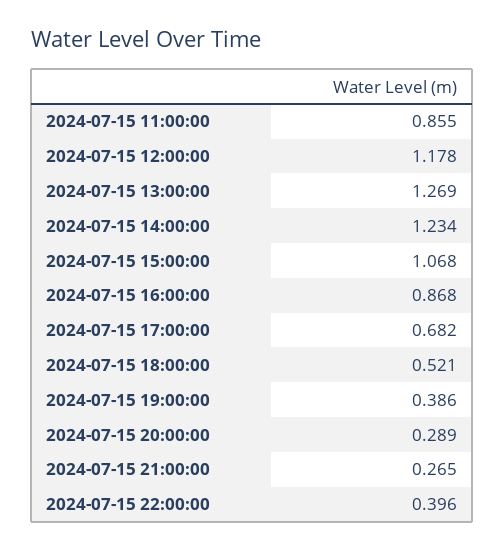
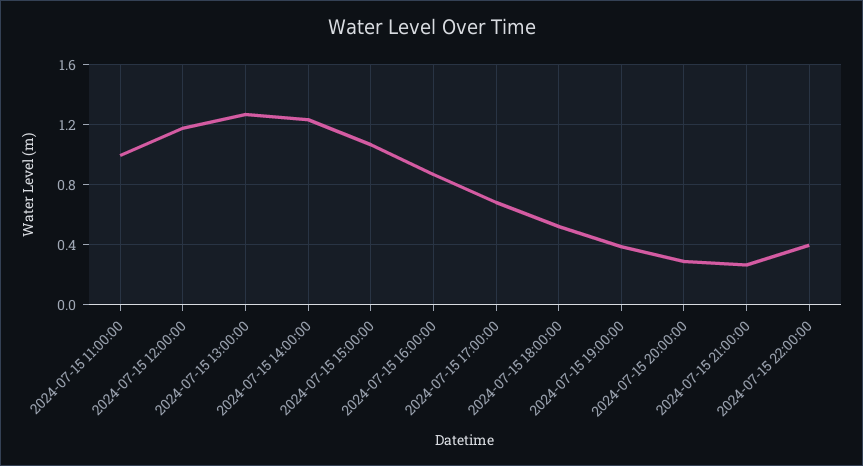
  {
-   "2024-07-15 11:00:00": 0.855,
+   "2024-07-15 11:00:00": 1,
    "2024-07-15 12:00:00": 1.178,
    "2024-07-15 13:00:00": 1.269,
    "2024-07-15 14:00:00": 1.234,
    "2024-07-15 15:00:00": 1.068,
    "2024-07-15 16:00:00": 0.868,
    "2024-07-15 17:00:00": 0.682,
    "2024-07-15 18:00:00": 0.521,
    "2024-07-15 19:00:00": 0.386,
    "2024-07-15 20:00:00": 0.289,
    "2024-07-15 21:00:00": 0.265,
    "2024-07-15 22:00:00": 0.396
  }

